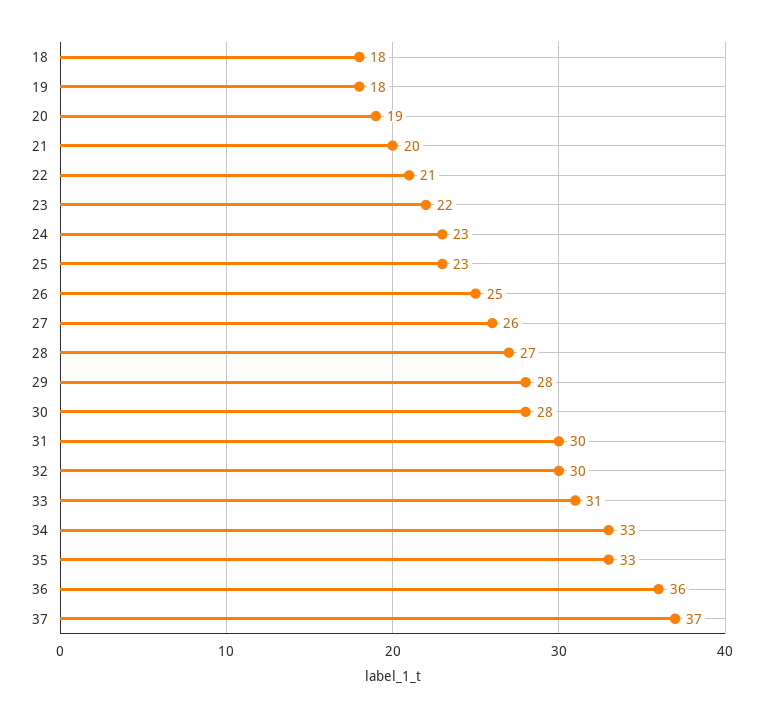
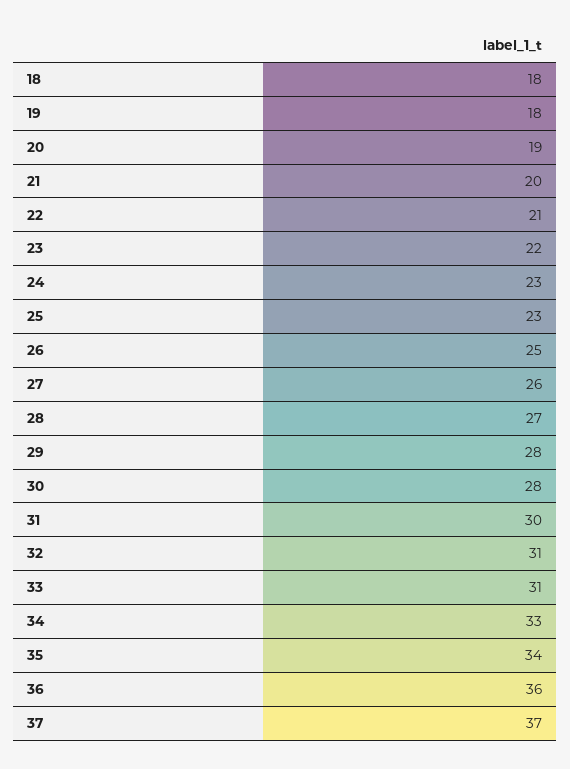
  {
    "18": 18,
    "19": 18,
    "20": 19,
    "21": 20,
    "22": 21,
    "23": 22,
    "24": 23,
    "25": 23,
    "26": 25,
    "27": 26,
    "28": 27,
    "29": 28,
    "30": 28,
    "31": 30,
-   "32": 30,
+   "32": 31,
    "33": 31,
    "34": 33,
-   "35": 33,
+   "35": 34,
    "36": 36,
    "37": 37
  }

